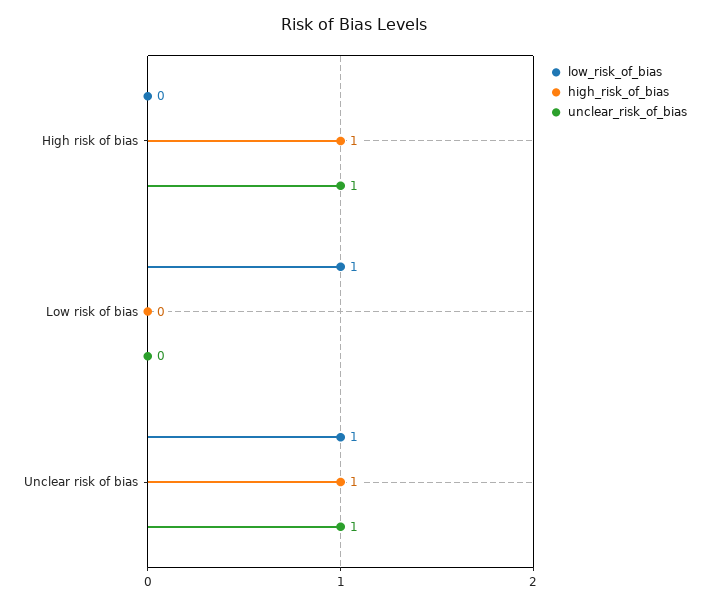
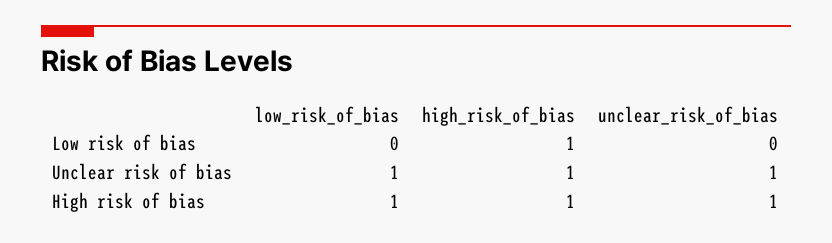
  {
    "low_risk_of_bias": {
-     "High risk of bias": 0,
+     "High risk of bias": 1,
-     "Low risk of bias": 1,
+     "Low risk of bias": 0,
      "Unclear risk of bias": 1
    },
    "high_risk_of_bias": {
      "High risk of bias": 1,
-     "Low risk of bias": 0,
+     "Low risk of bias": 1,
      "Unclear risk of bias": 1
    },
    "unclear_risk_of_bias": {
      "High risk of bias": 1,
      "Low risk of bias": 0,
      "Unclear risk of bias": 1
    }
  }

